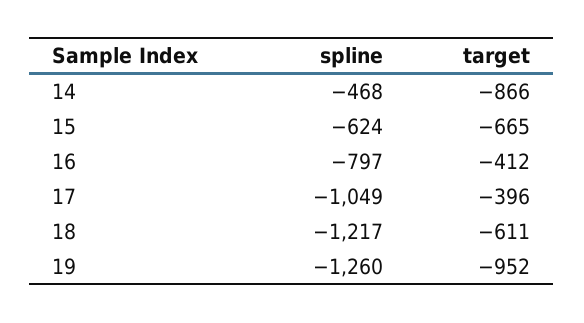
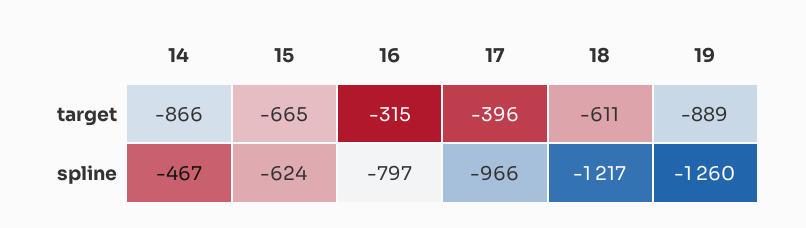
  {
    "spline": {
-     "14": -468,
+     "14": -467,
      "15": -624,
      "16": -797,
-     "17": -1049,
+     "17": -966,
      "18": -1217,
      "19": -1260
    },
    "target": {
      "14": -866,
      "15": -665,
-     "16": -412,
+     "16": -315,
      "17": -396,
      "18": -611,
-     "19": -952
+     "19": -889
    }
  }

